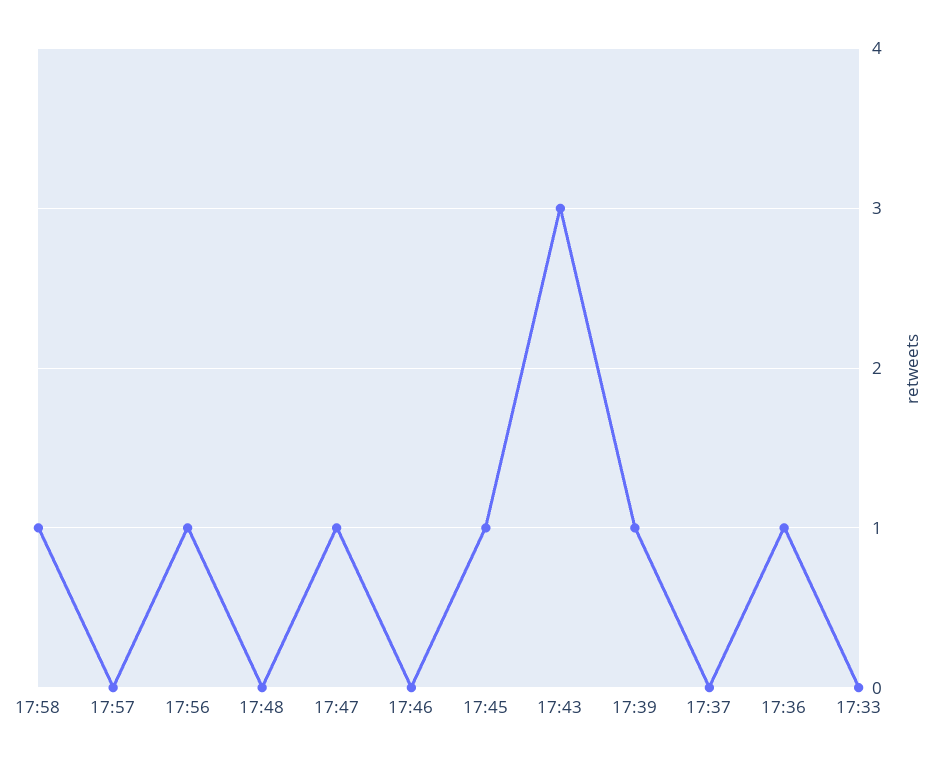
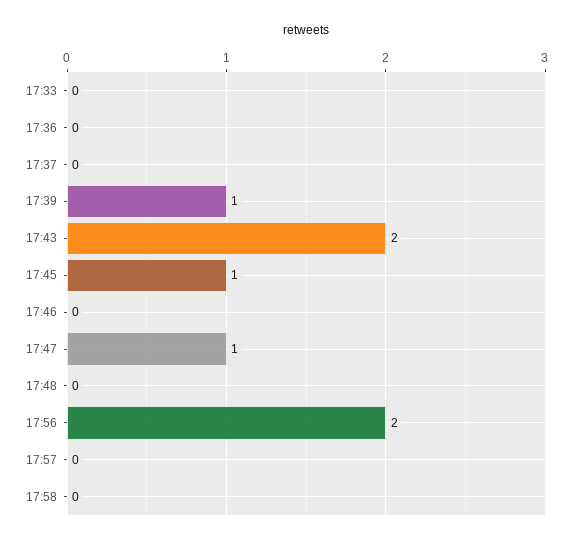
  {
-   "17:58": 1,
+   "17:58": 0,
    "17:57": 0,
-   "17:56": 1,
+   "17:56": 2,
    "17:48": 0,
    "17:47": 1,
    "17:46": 0,
    "17:45": 1,
-   "17:43": 3,
+   "17:43": 2,
    "17:39": 1,
    "17:37": 0,
-   "17:36": 1,
+   "17:36": 0,
    "17:33": 0
  }

